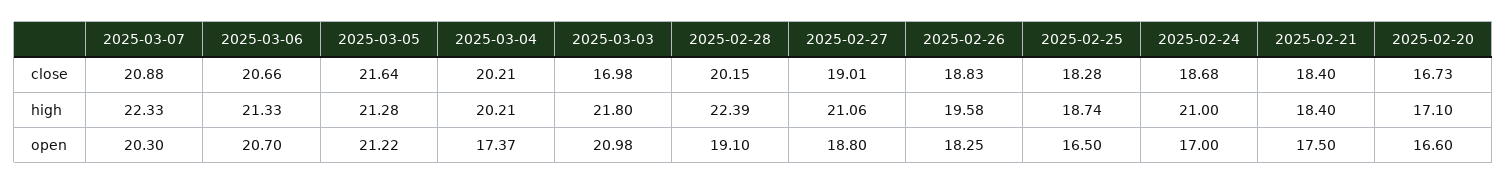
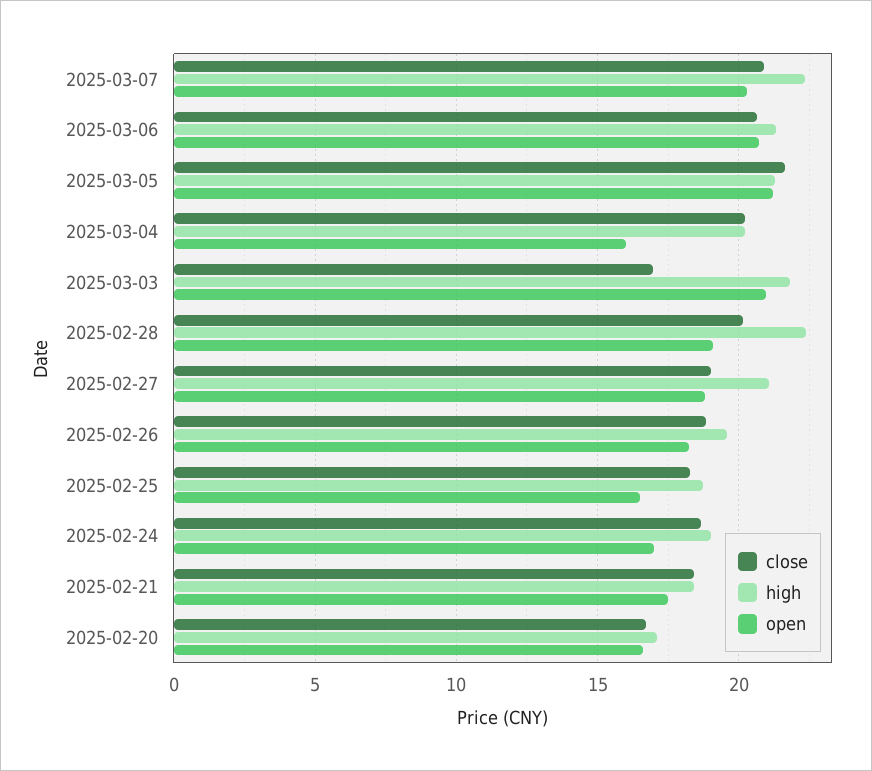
  {
    "close": {
      "2025-03-07": 20.88,
      "2025-03-06": 20.66,
      "2025-03-05": 21.64,
      "2025-03-04": 20.21,
      "2025-03-03": 16.98,
      "2025-02-28": 20.15,
      "2025-02-27": 19.01,
      "2025-02-26": 18.83,
      "2025-02-25": 18.28,
      "2025-02-24": 18.68,
      "2025-02-21": 18.4,
      "2025-02-20": 16.73
    },
    "high": {
      "2025-03-07": 22.33,
      "2025-03-06": 21.33,
      "2025-03-05": 21.28,
      "2025-03-04": 20.21,
      "2025-03-03": 21.8,
      "2025-02-28": 22.39,
      "2025-02-27": 21.06,
      "2025-02-26": 19.58,
      "2025-02-25": 18.74,
-     "2025-02-24": 21,
+     "2025-02-24": 19,
      "2025-02-21": 18.4,
      "2025-02-20": 17.1
    },
    "open": {
      "2025-03-07": 20.3,
      "2025-03-06": 20.7,
      "2025-03-05": 21.22,
-     "2025-03-04": 17.37,
+     "2025-03-04": 16,
      "2025-03-03": 20.98,
      "2025-02-28": 19.1,
      "2025-02-27": 18.8,
      "2025-02-26": 18.25,
      "2025-02-25": 16.5,
      "2025-02-24": 17,
      "2025-02-21": 17.5,
      "2025-02-20": 16.6
    }
  }

